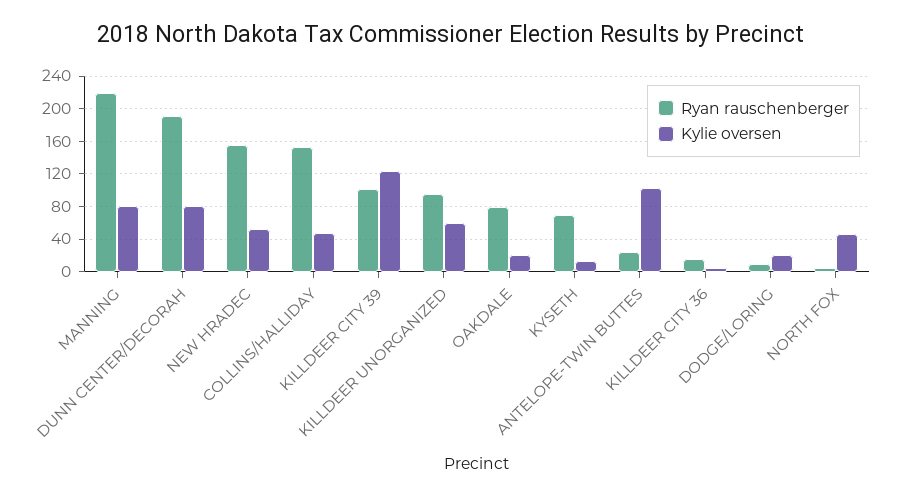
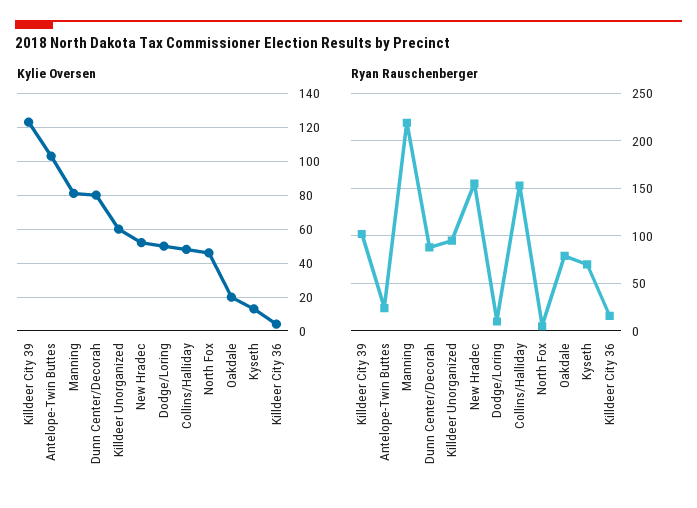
  {
    "Ryan rauschenberger": {
      "MANNING": 220,
-     "DUNN CENTER/DECORAH": 190,
+     "DUNN CENTER/DECORAH": 90,
      "NEW HRADEC": 160,
      "COLLINS/HALLIDAY": 150,
      "KILLDEER CITY 39": 100,
      "KILLDEER UNORGANIZED": 100,
      "OAKDALE": 80,
      "KYSETH": 70,
      "ANTELOPE-TWIN BUTTES": 20,
      "KILLDEER CITY 36": 20,
      "DODGE/LORING": 10,
      "NORTH FOX": 10
    },
    "Kylie oversen": {
      "MANNING": 80,
      "DUNN CENTER/DECORAH": 80,
      "NEW HRADEC": 50,
      "COLLINS/HALLIDAY": 50,
      "KILLDEER CITY 39": 125,
      "KILLDEER UNORGANIZED": 60,
      "OAKDALE": 20,
      "KYSETH": 15,
      "ANTELOPE-TWIN BUTTES": 105,
      "KILLDEER CITY 36": 5,
-     "DODGE/LORING": 20,
+     "DODGE/LORING": 50,
      "NORTH FOX": 45
    }
  }

